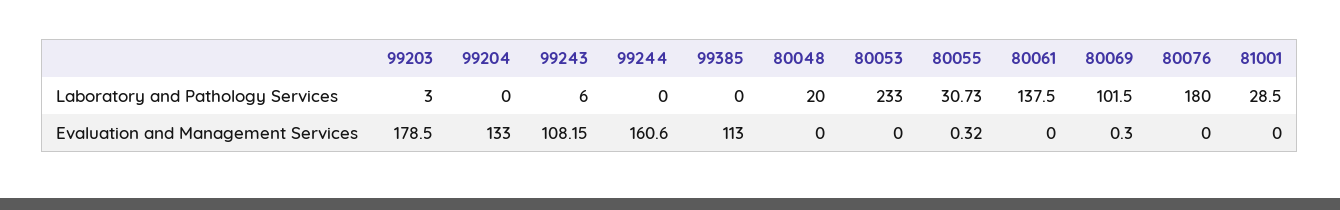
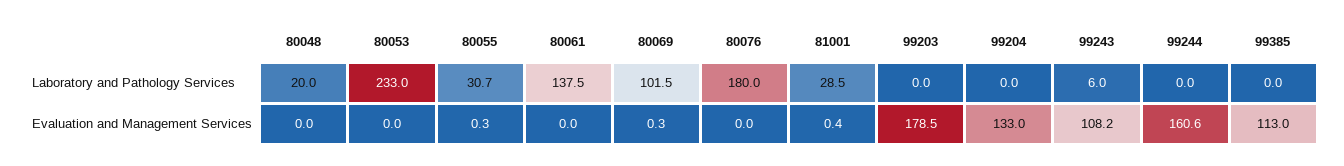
  {
    "99203": {
-     "Laboratory and Pathology Services": 3,
+     "Laboratory and Pathology Services": 0,
      "Evaluation and Management Services": 178.5
    },
    "99204": {
      "Laboratory and Pathology Services": 0,
      "Evaluation and Management Services": 133
    },
    "99243": {
      "Laboratory and Pathology Services": 6,
      "Evaluation and Management Services": 108.15
    },
    "99244": {
      "Laboratory and Pathology Services": 0,
      "Evaluation and Management Services": 160.6
    },
    "99385": {
      "Laboratory and Pathology Services": 0,
      "Evaluation and Management Services": 113
    },
    "80048": {
      "Laboratory and Pathology Services": 20,
      "Evaluation and Management Services": 0
    },
    "80053": {
      "Laboratory and Pathology Services": 233,
      "Evaluation and Management Services": 0
    },
    "80055": {
      "Laboratory and Pathology Services": 30.73,
      "Evaluation and Management Services": 0.32
    },
    "80061": {
      "Laboratory and Pathology Services": 137.5,
      "Evaluation and Management Services": 0
    },
    "80069": {
      "Laboratory and Pathology Services": 101.5,
      "Evaluation and Management Services": 0.3
    },
    "80076": {
      "Laboratory and Pathology Services": 180,
      "Evaluation and Management Services": 0
    },
    "81001": {
      "Laboratory and Pathology Services": 28.5,
-     "Evaluation and Management Services": 0
+     "Evaluation and Management Services": 0.4
    }
  }

